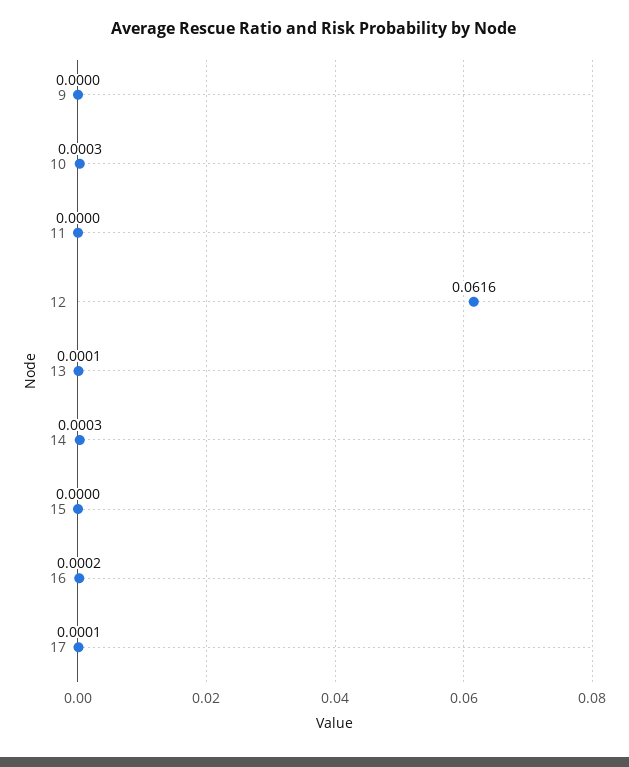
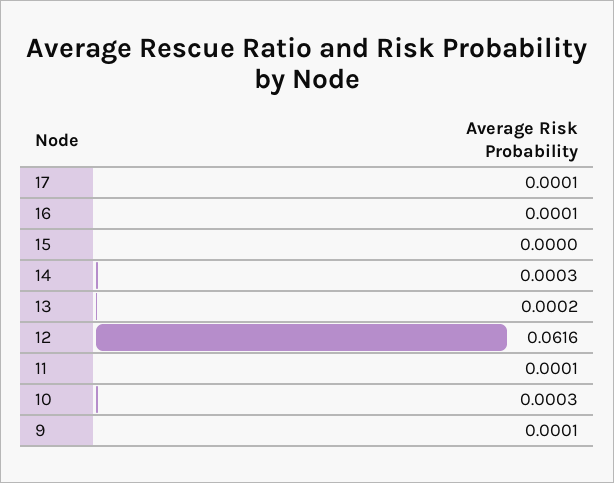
  {
-   "9": 0,
+   "9": 0.0001,
    "10": 0.0003,
-   "11": 0,
+   "11": 0.0001,
    "12": 0.0616,
-   "13": 0.0001,
+   "13": 0.0002,
    "14": 0.0003,
    "15": 0,
-   "16": 0.0002,
+   "16": 0.0001,
    "17": 0.0001
  }

